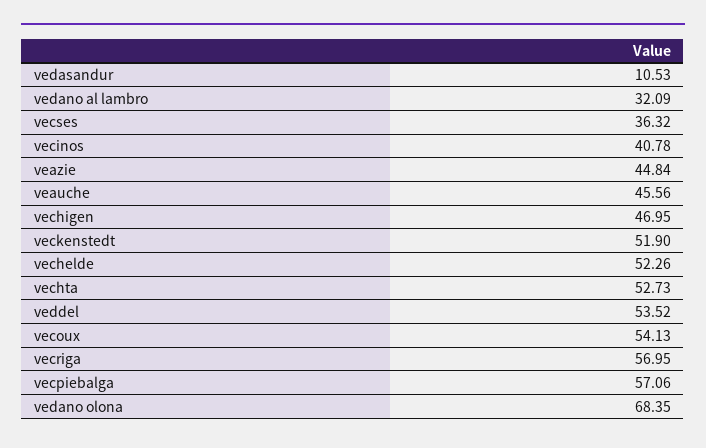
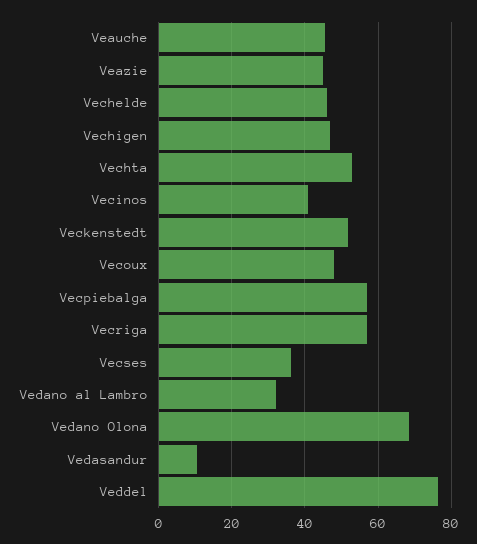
  {
    "vedasandur": 10.53,
    "vedano al lambro": 32.09,
    "vecses": 36.32,
    "vecinos": 40.78,
    "veazie": 44.84,
    "veauche": 45.56,
    "vechigen": 46.95,
    "veckenstedt": 51.9,
-   "vechelde": 52.26,
+   "vechelde": 46,
    "vechta": 52.73,
-   "veddel": 53.52,
+   "veddel": 76,
-   "vecoux": 54.13,
+   "vecoux": 48,
    "vecriga": 56.95,
    "vecpiebalga": 57.06,
    "vedano olona": 68.35
  }

